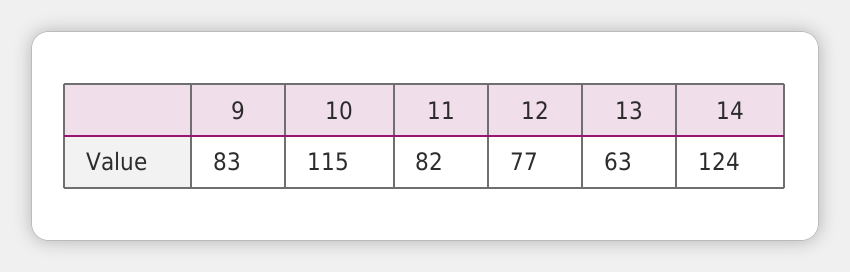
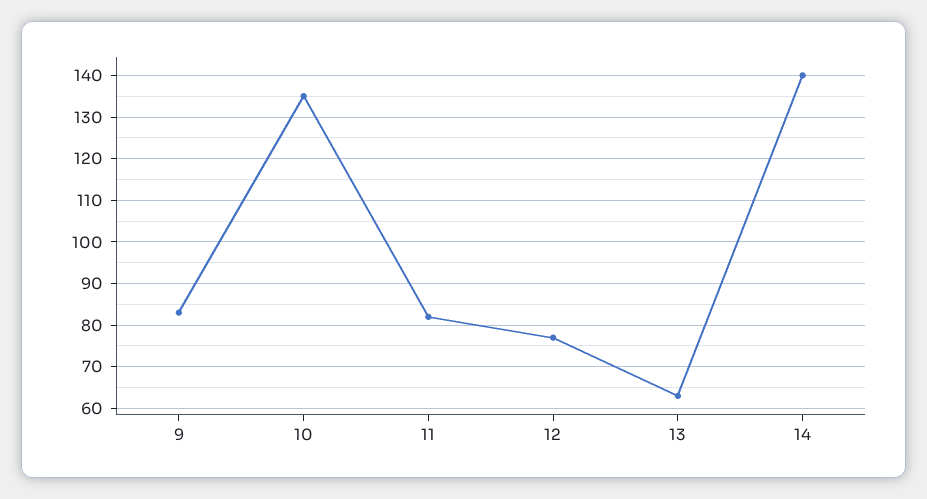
  {
    "9": 83,
-   "10": 115,
+   "10": 135,
    "11": 82,
    "12": 77,
    "13": 63,
-   "14": 124
+   "14": 140
  }

